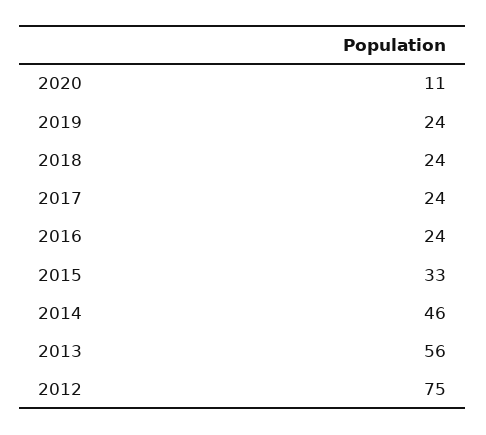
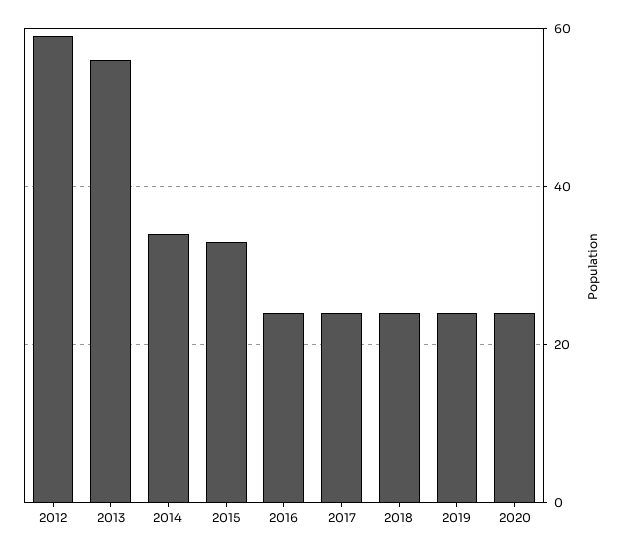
  {
-   "2020": 11,
+   "2020": 25,
    "2019": 24,
    "2018": 24,
    "2017": 24,
    "2016": 24,
    "2015": 33,
-   "2014": 46,
+   "2014": 35,
    "2013": 56,
-   "2012": 75
+   "2012": 60
  }

